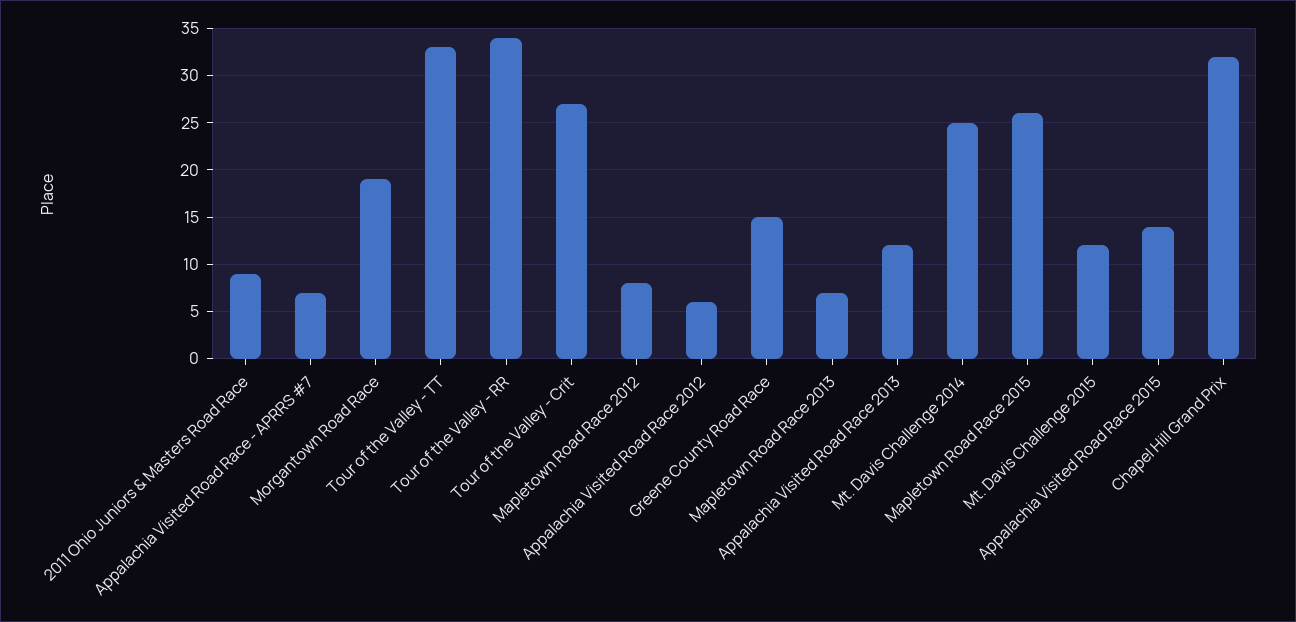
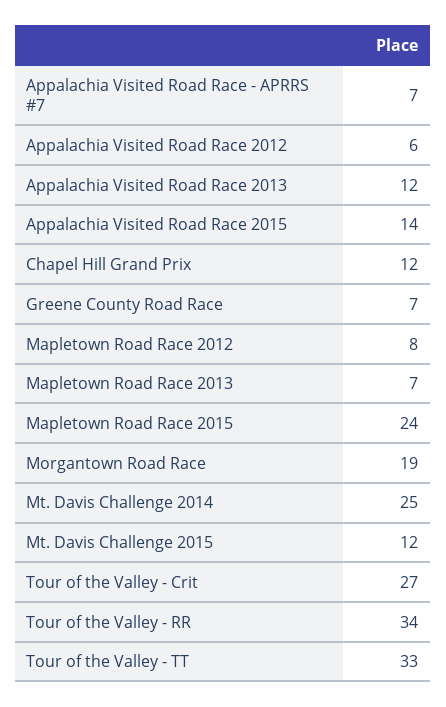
  {
-   "2011 Ohio Juniors & Masters Road Race": 9,
    "Appalachia Visited Road Race - APRRS #7": 7,
    "Morgantown Road Race": 19,
    "Tour of the Valley - TT": 33,
    "Tour of the Valley - RR": 34,
    "Tour of the Valley - Crit": 27,
    "Mapletown Road Race 2012": 8,
    "Appalachia Visited Road Race 2012": 6,
-   "Greene County Road Race": 15,
+   "Greene County Road Race": 7,
    "Mapletown Road Race 2013": 7,
    "Appalachia Visited Road Race 2013": 12,
    "Mt. Davis Challenge 2014": 25,
-   "Mapletown Road Race 2015": 26,
+   "Mapletown Road Race 2015": 24,
    "Mt. Davis Challenge 2015": 12,
    "Appalachia Visited Road Race 2015": 14,
-   "Chapel Hill Grand Prix": 32
+   "Chapel Hill Grand Prix": 12
  }

